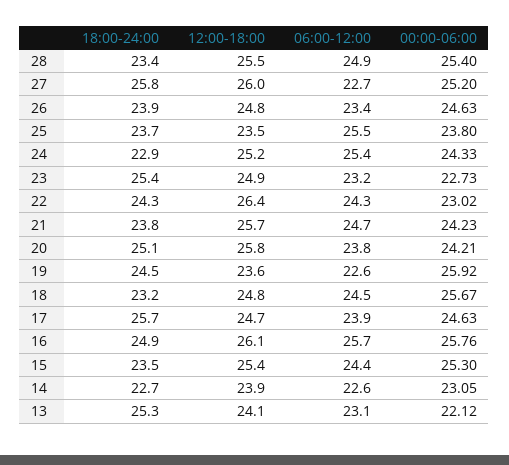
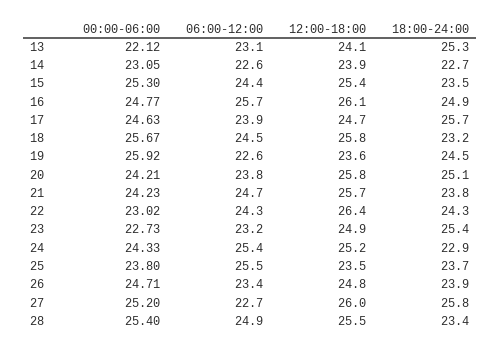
  {
    "18:00-24:00": {
      "28": 23.4,
      "27": 25.8,
      "26": 23.9,
      "25": 23.7,
      "24": 22.9,
      "23": 25.4,
      "22": 24.3,
      "21": 23.8,
      "20": 25.1,
      "19": 24.5,
      "18": 23.2,
      "17": 25.7,
      "16": 24.9,
      "15": 23.5,
      "14": 22.7,
      "13": 25.3
    },
    "12:00-18:00": {
      "28": 25.5,
      "27": 26,
      "26": 24.8,
      "25": 23.5,
      "24": 25.2,
      "23": 24.9,
      "22": 26.4,
      "21": 25.7,
      "20": 25.8,
      "19": 23.6,
-     "18": 24.8,
+     "18": 25.8,
      "17": 24.7,
      "16": 26.1,
      "15": 25.4,
      "14": 23.9,
      "13": 24.1
    },
    "06:00-12:00": {
      "28": 24.9,
      "27": 22.7,
      "26": 23.4,
      "25": 25.5,
      "24": 25.4,
      "23": 23.2,
      "22": 24.3,
      "21": 24.7,
      "20": 23.8,
      "19": 22.6,
      "18": 24.5,
      "17": 23.9,
      "16": 25.7,
      "15": 24.4,
      "14": 22.6,
      "13": 23.1
    },
    "00:00-06:00": {
      "28": 25.4,
      "27": 25.2,
-     "26": 24.63,
+     "26": 24.71,
      "25": 23.8,
      "24": 24.33,
      "23": 22.73,
      "22": 23.02,
      "21": 24.23,
      "20": 24.21,
      "19": 25.92,
      "18": 25.67,
      "17": 24.63,
-     "16": 25.76,
+     "16": 24.77,
      "15": 25.3,
      "14": 23.05,
      "13": 22.12
    }
  }

